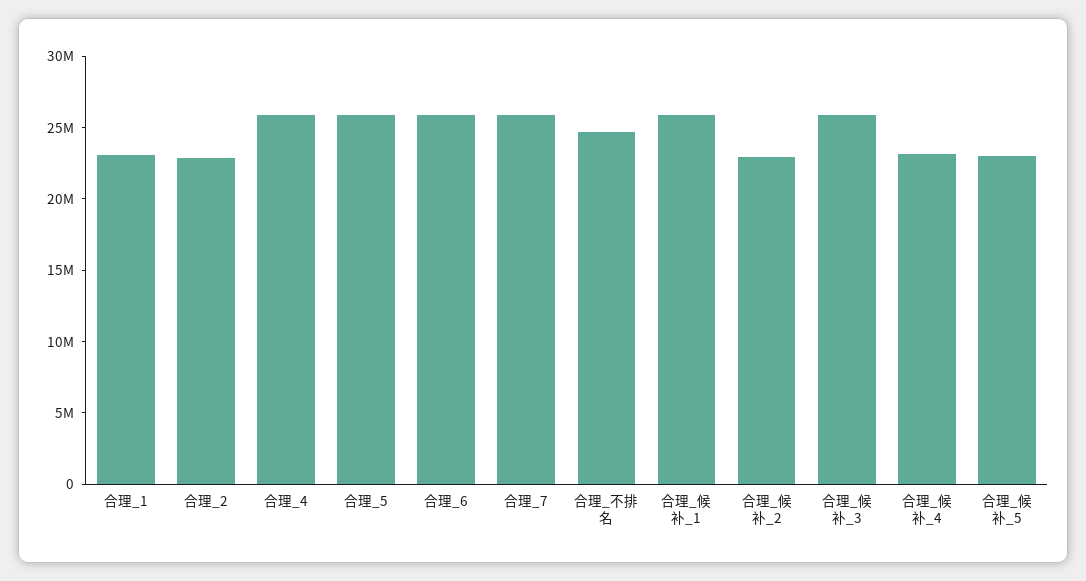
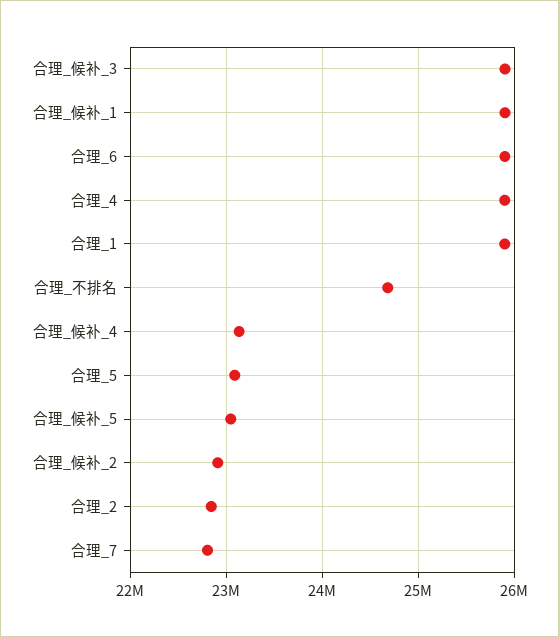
  {
-   "合理_1": 23000000,
+   "合理_1": 25900000,
    "合理_2": 22800000,
    "合理_4": 25900000,
-   "合理_5": 26000000,
+   "合理_5": 23100000,
    "合理_6": 25900000,
-   "合理_7": 26000000,
+   "合理_7": 22800000,
    "合理_不排名": 24700000,
    "合理_候补_1": 25900000,
    "合理_候补_2": 22900000,
    "合理_候补_3": 25900000,
    "合理_候补_4": 23100000,
    "合理_候补_5": 23000000
  }

